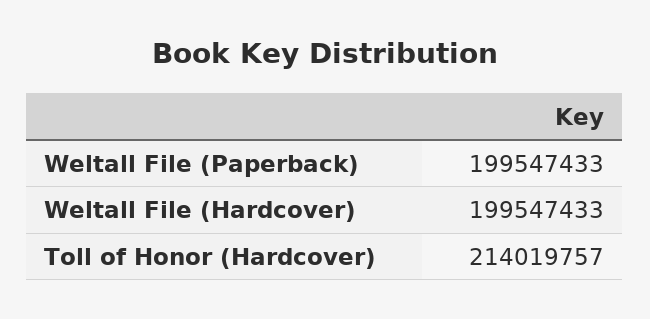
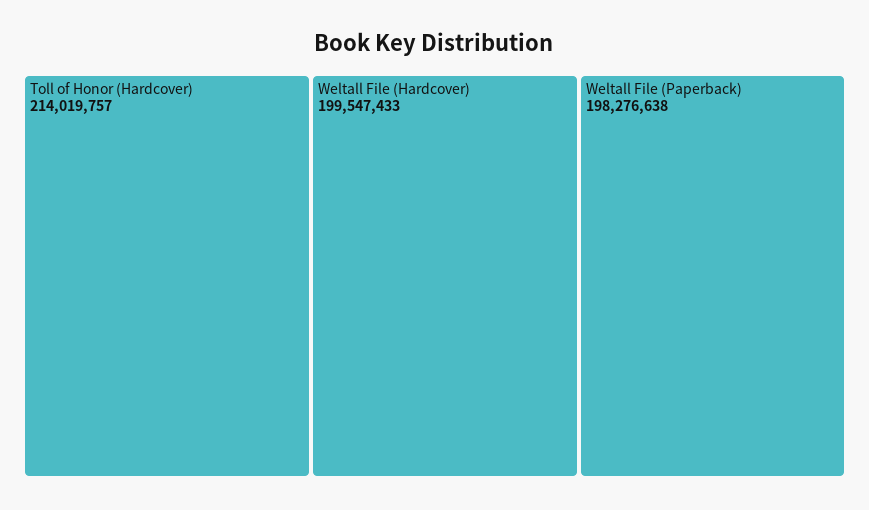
  {
-   "Weltall File (Paperback)": 199547433,
+   "Weltall File (Paperback)": 198276638,
    "Weltall File (Hardcover)": 199547433,
    "Toll of Honor (Hardcover)": 214019757
  }

